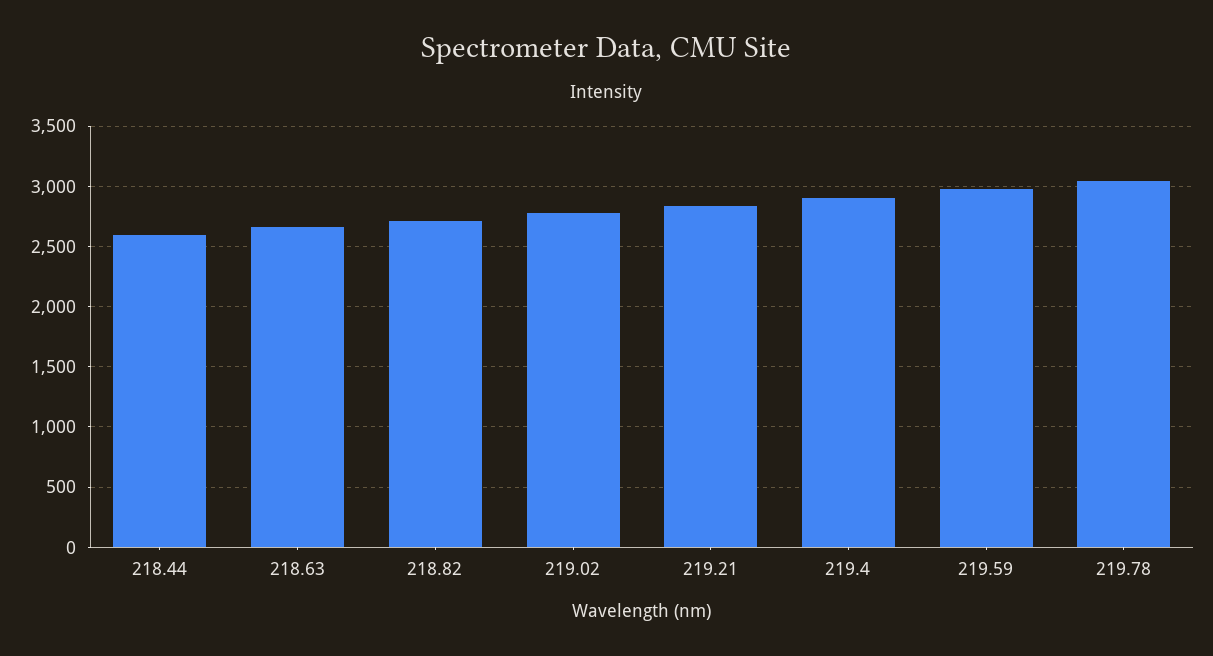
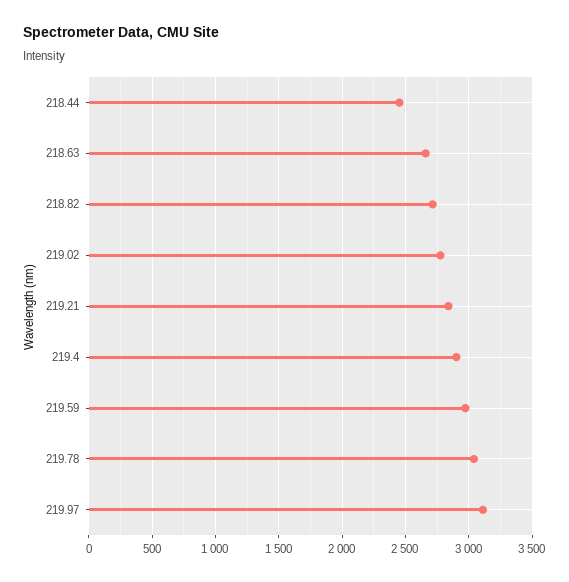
  {
-   "218.44": 2600,
+   "218.44": 2450,
    "218.63": 2650,
    "218.82": 2700,
    "219.02": 2800,
    "219.21": 2850,
    "219.4": 2900,
    "219.59": 2950,
-   "219.78": 3050
+   "219.78": 3050,
+   "219.97": 3100
  }

